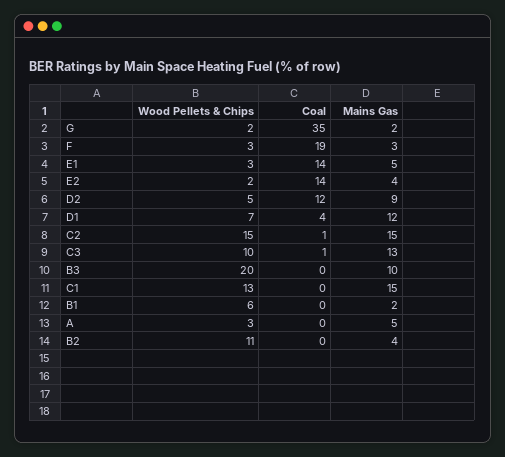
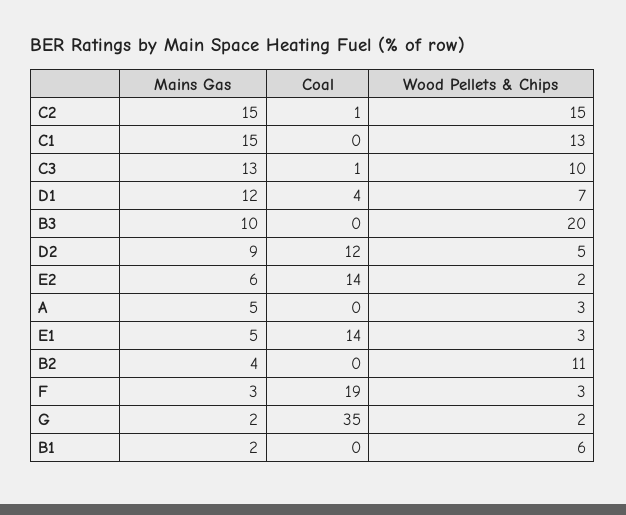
  {
    "Wood Pellets & Chips": {
      "G": 2,
      "F": 3,
      "E1": 3,
      "E2": 2,
      "D2": 5,
      "D1": 7,
      "C2": 15,
      "C3": 10,
      "B3": 20,
      "C1": 13,
      "B1": 6,
      "A": 3,
      "B2": 11
    },
    "Coal": {
      "G": 35,
      "F": 19,
      "E1": 14,
      "E2": 14,
      "D2": 12,
      "D1": 4,
      "C2": 1,
      "C3": 1,
      "B3": 0,
      "C1": 0,
      "B1": 0,
      "A": 0,
      "B2": 0
    },
    "Mains Gas": {
      "G": 2,
      "F": 3,
      "E1": 5,
-     "E2": 4,
+     "E2": 6,
      "D2": 9,
      "D1": 12,
      "C2": 15,
      "C3": 13,
      "B3": 10,
      "C1": 15,
      "B1": 2,
      "A": 5,
      "B2": 4
    }
  }

